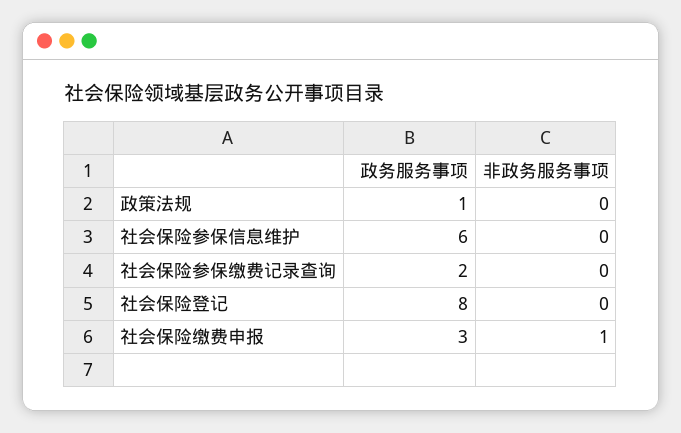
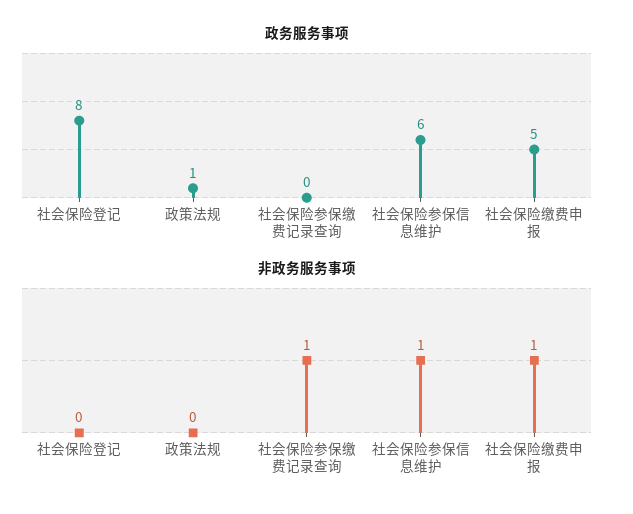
  {
    "政务服务事项": {
      "政策法规": 1,
      "社会保险参保信息维护": 6,
-     "社会保险参保缴费记录查询": 2,
+     "社会保险参保缴费记录查询": 0,
      "社会保险登记": 8,
-     "社会保险缴费申报": 3
+     "社会保险缴费申报": 5
    },
    "非政务服务事项": {
      "政策法规": 0,
-     "社会保险参保信息维护": 0,
+     "社会保险参保信息维护": 1,
-     "社会保险参保缴费记录查询": 0,
+     "社会保险参保缴费记录查询": 1,
      "社会保险登记": 0,
      "社会保险缴费申报": 1
    }
  }

